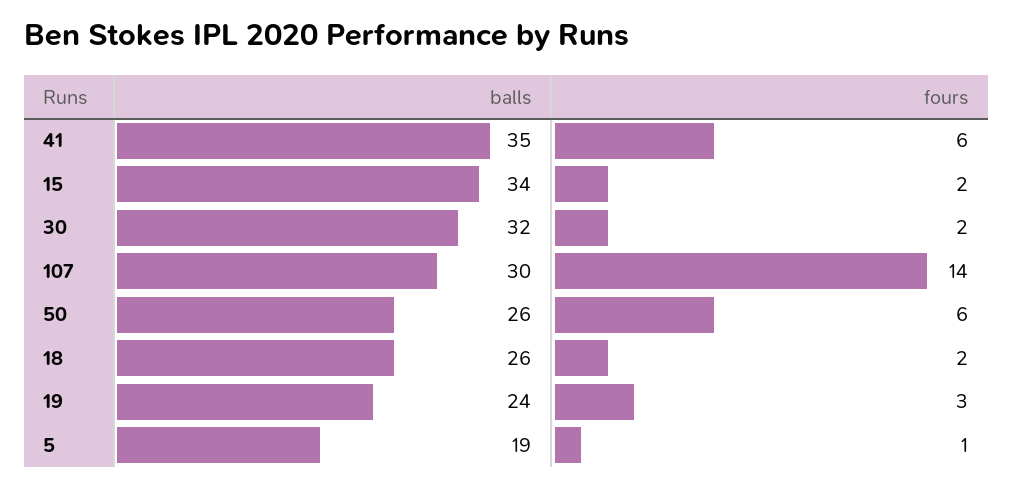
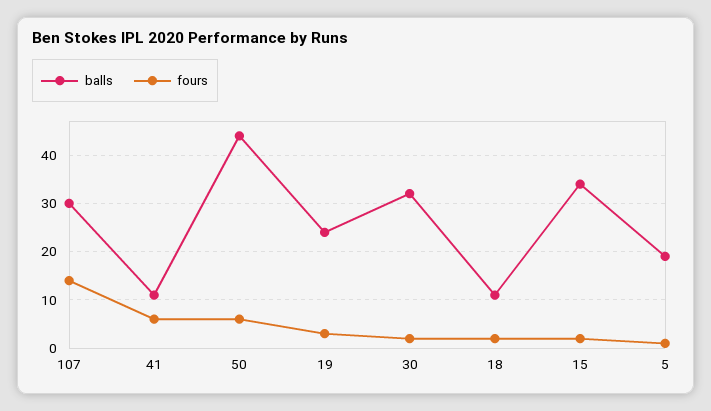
  {
    "balls": {
-     "41": 35,
+     "41": 10,
      "15": 34,
      "30": 32,
      "107": 30,
-     "50": 26,
+     "50": 45,
-     "18": 26,
+     "18": 10,
      "19": 24,
      "5": 19
    },
    "fours": {
      "41": 6,
      "15": 2,
      "30": 2,
      "107": 14,
      "50": 6,
      "18": 2,
      "19": 3,
      "5": 1
    }
  }

